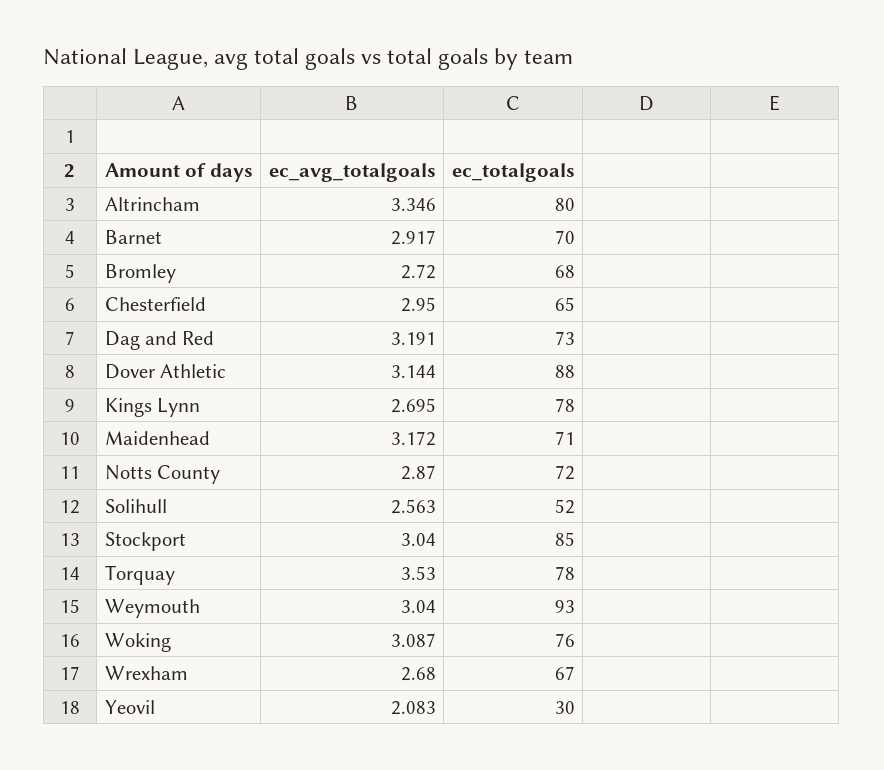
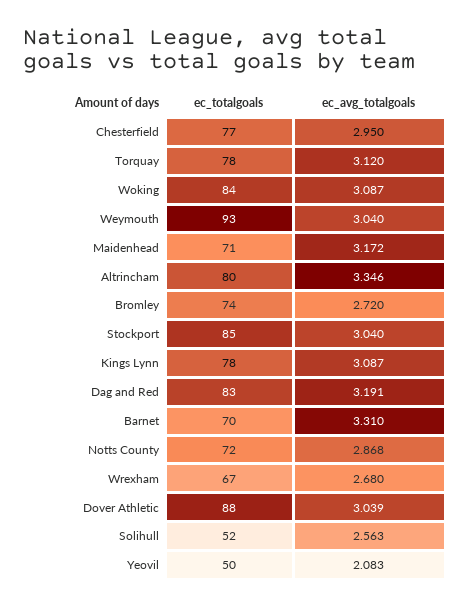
  {
    "ec_avg_totalgoals": {
      "Altrincham": 3.346,
-     "Barnet": 2.917,
+     "Barnet": 3.31,
      "Bromley": 2.72,
      "Chesterfield": 2.95,
      "Dag and Red": 3.191,
-     "Dover Athletic": 3.144,
+     "Dover Athletic": 3.039,
-     "Kings Lynn": 2.695,
+     "Kings Lynn": 3.087,
      "Maidenhead": 3.172,
-     "Notts County": 2.87,
+     "Notts County": 2.868,
      "Solihull": 2.563,
      "Stockport": 3.04,
-     "Torquay": 3.53,
+     "Torquay": 3.12,
      "Weymouth": 3.04,
      "Woking": 3.087,
      "Wrexham": 2.68,
      "Yeovil": 2.083
    },
    "ec_totalgoals": {
      "Altrincham": 80,
      "Barnet": 70,
-     "Bromley": 68,
+     "Bromley": 74,
-     "Chesterfield": 65,
+     "Chesterfield": 77,
-     "Dag and Red": 73,
+     "Dag and Red": 83,
      "Dover Athletic": 88,
      "Kings Lynn": 78,
      "Maidenhead": 71,
      "Notts County": 72,
      "Solihull": 52,
      "Stockport": 85,
      "Torquay": 78,
      "Weymouth": 93,
-     "Woking": 76,
+     "Woking": 84,
      "Wrexham": 67,
-     "Yeovil": 30
+     "Yeovil": 50
    }
  }

